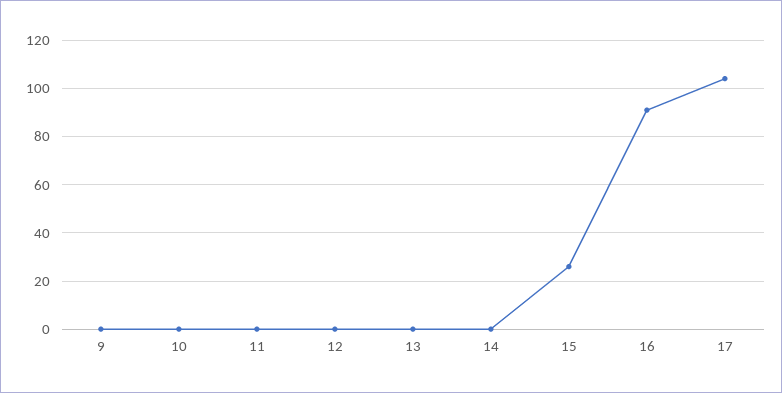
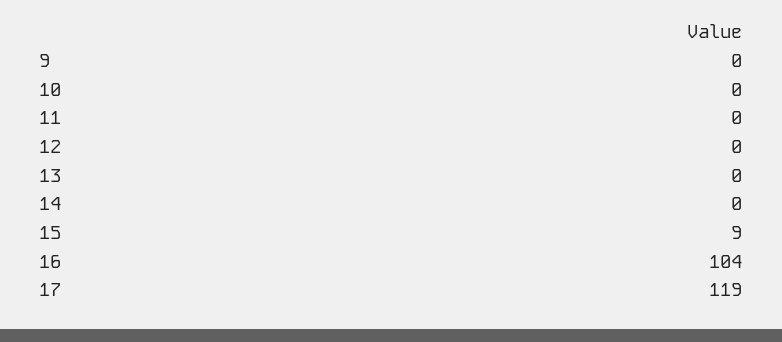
  {
    "9": 0,
    "10": 0,
    "11": 0,
    "12": 0,
    "13": 0,
    "14": 0,
-   "15": 25,
+   "15": 9,
-   "16": 90,
+   "16": 104,
-   "17": 105
+   "17": 119
  }

